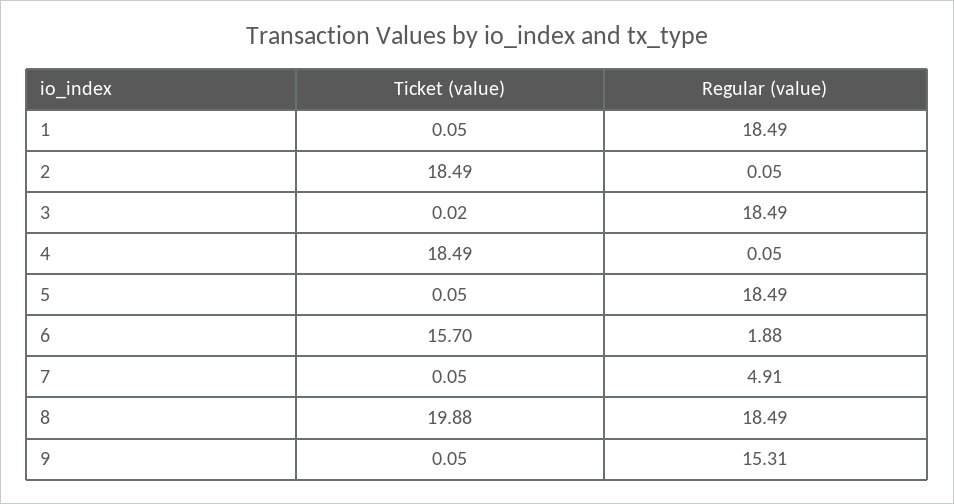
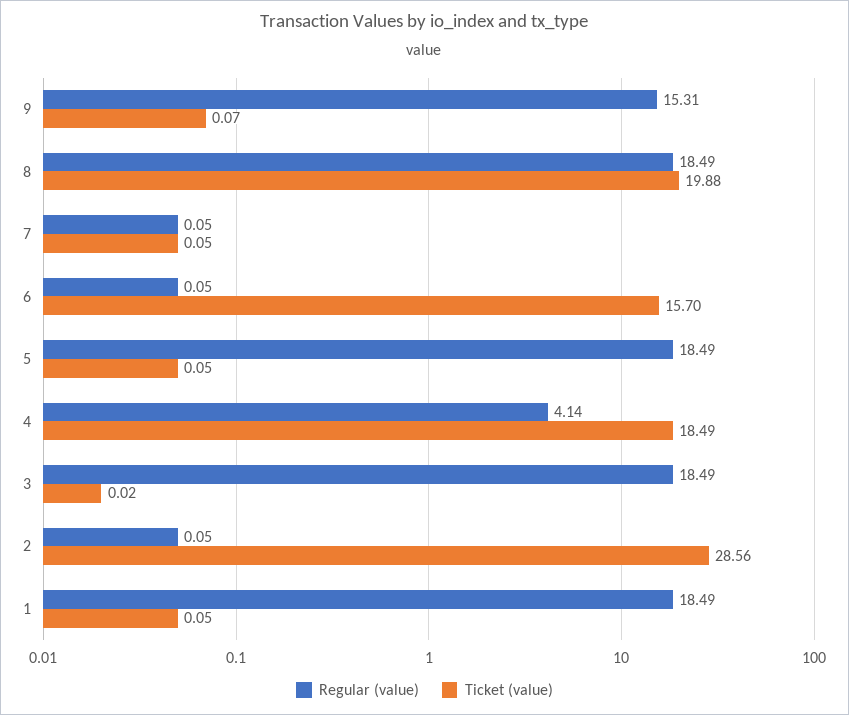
  {
    "Ticket (value)": {
      "1": 0.05,
-     "2": 18.49,
+     "2": 28.56,
      "3": 0.02,
      "4": 18.49,
      "5": 0.05,
      "6": 15.7,
      "7": 0.05,
      "8": 19.88,
-     "9": 0.05
+     "9": 0.07
    },
    "Regular (value)": {
      "1": 18.49,
      "2": 0.05,
      "3": 18.49,
-     "4": 0.05,
+     "4": 4.14,
      "5": 18.49,
-     "6": 1.88,
+     "6": 0.05,
-     "7": 4.91,
+     "7": 0.05,
      "8": 18.49,
      "9": 15.31
    }
  }

